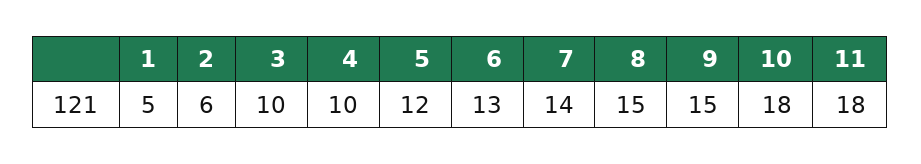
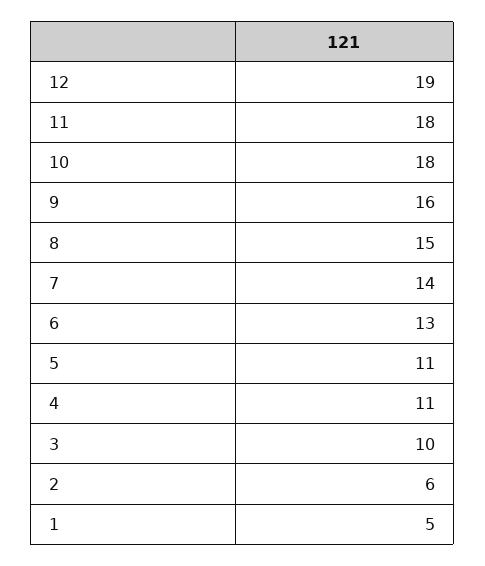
  {
    "1": 5,
    "2": 6,
    "3": 10,
-   "4": 10,
+   "4": 11,
-   "5": 12,
+   "5": 11,
    "6": 13,
    "7": 14,
    "8": 15,
-   "9": 15,
+   "9": 16,
    "10": 18,
-   "11": 18
+   "11": 18,
+   "12": 19
  }

